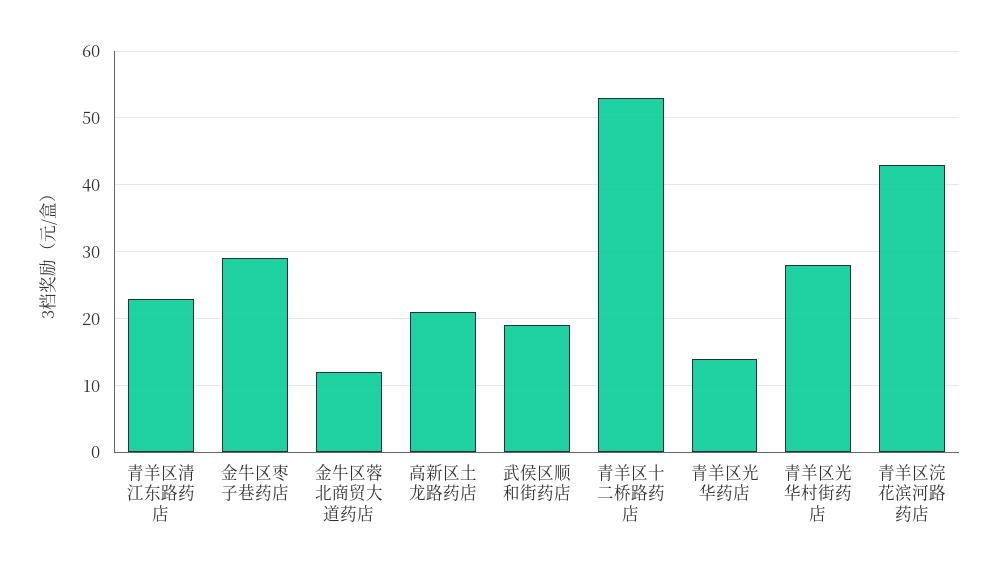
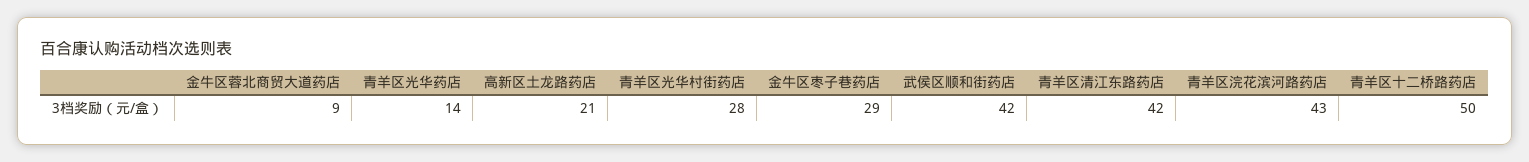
  {
-   "青羊区清江东路药店": 23,
+   "青羊区清江东路药店": 42,
    "金牛区枣子巷药店": 29,
-   "金牛区蓉北商贸大道药店": 12,
+   "金牛区蓉北商贸大道药店": 9,
    "高新区土龙路药店": 21,
-   "武侯区顺和街药店": 19,
+   "武侯区顺和街药店": 42,
-   "青羊区十二桥路药店": 53,
+   "青羊区十二桥路药店": 50,
    "青羊区光华药店": 14,
    "青羊区光华村街药店": 28,
    "青羊区浣花滨河路药店": 43
  }

